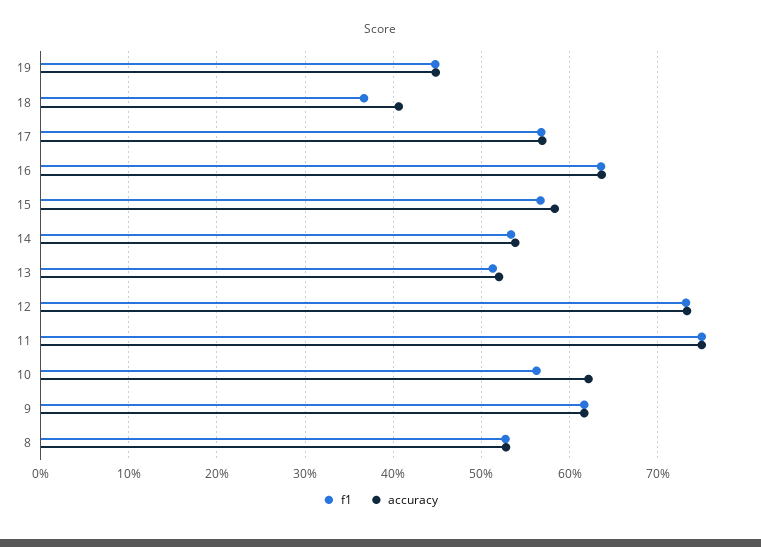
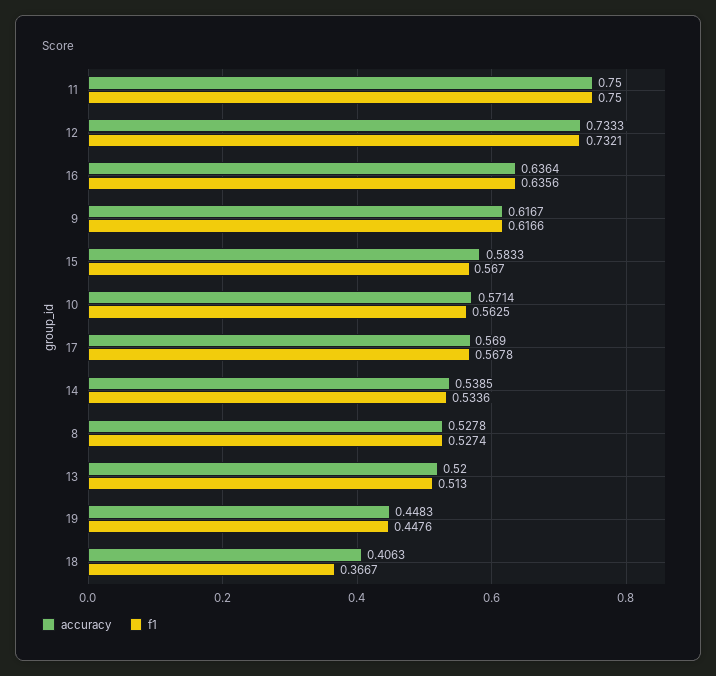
  {
    "f1": {
      "19": 0.4476,
      "18": 0.3667,
      "17": 0.5678,
      "16": 0.6356,
      "15": 0.567,
      "14": 0.5336,
      "13": 0.513,
      "12": 0.7321,
      "11": 0.75,
      "10": 0.5625,
      "9": 0.6166,
      "8": 0.5274
    },
    "accuracy": {
      "19": 0.4483,
      "18": 0.4063,
      "17": 0.569,
      "16": 0.6364,
      "15": 0.5833,
      "14": 0.5385,
      "13": 0.52,
      "12": 0.7333,
      "11": 0.75,
-     "10": 0.62,
+     "10": 0.5714,
      "9": 0.6167,
      "8": 0.5278
    }
  }

